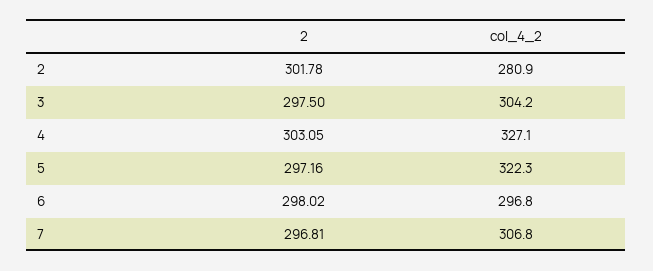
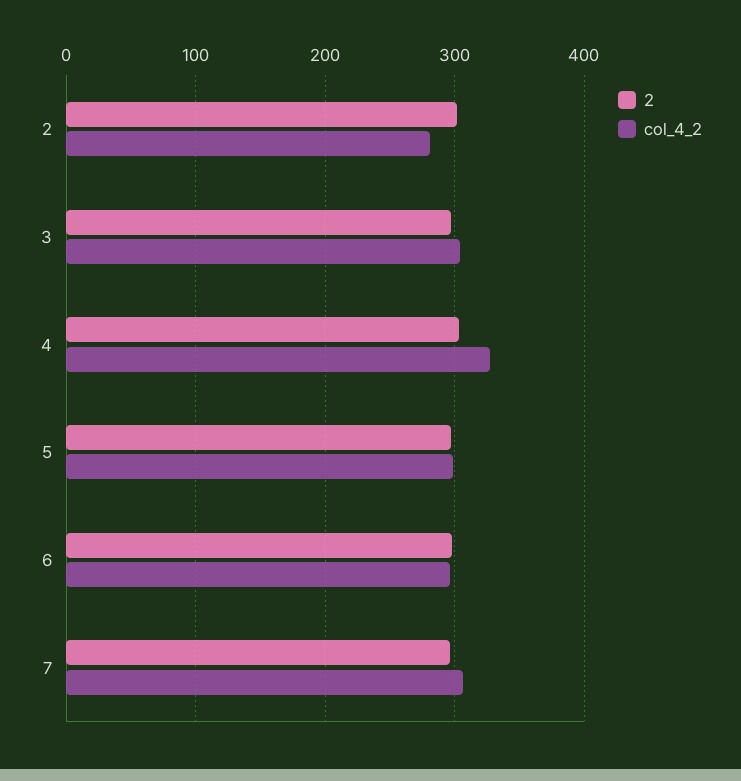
  {
    "2": {
      "2": 301.78,
      "3": 297.5,
      "4": 303.05,
      "5": 297.16,
      "6": 298.02,
      "7": 296.81
    },
    "col_4_2": {
      "2": 280.9,
      "3": 304.2,
      "4": 327.1,
-     "5": 322.3,
+     "5": 300,
      "6": 296.8,
      "7": 306.8
    }
  }

